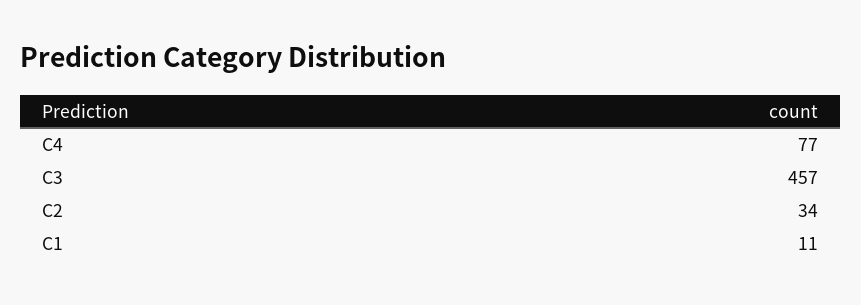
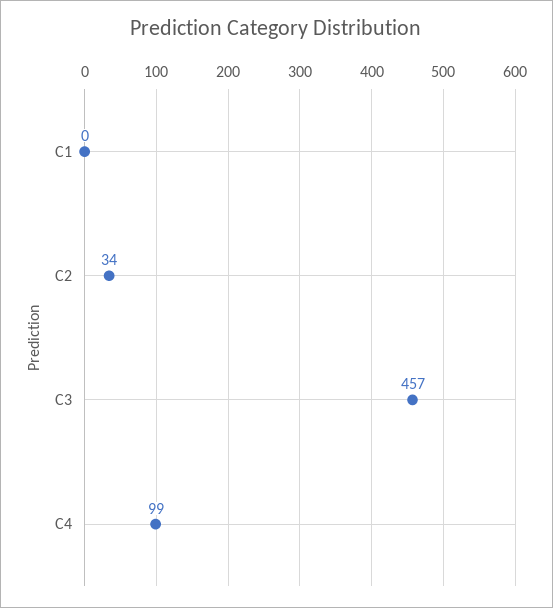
  {
-   "C4": 77,
+   "C4": 99,
    "C3": 457,
    "C2": 34,
-   "C1": 11
+   "C1": 0
  }

